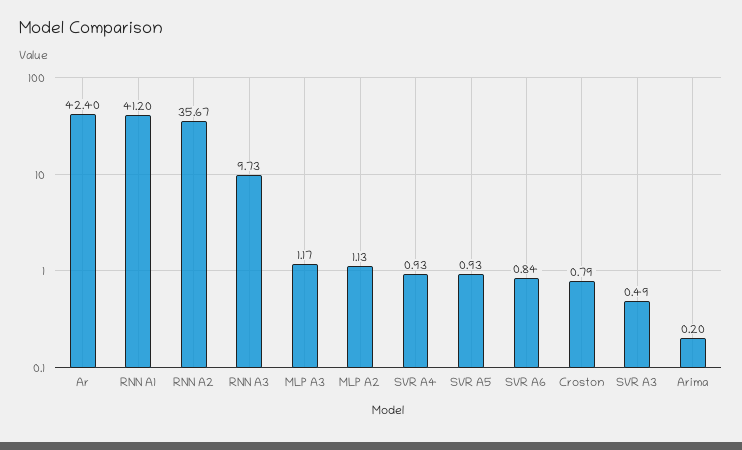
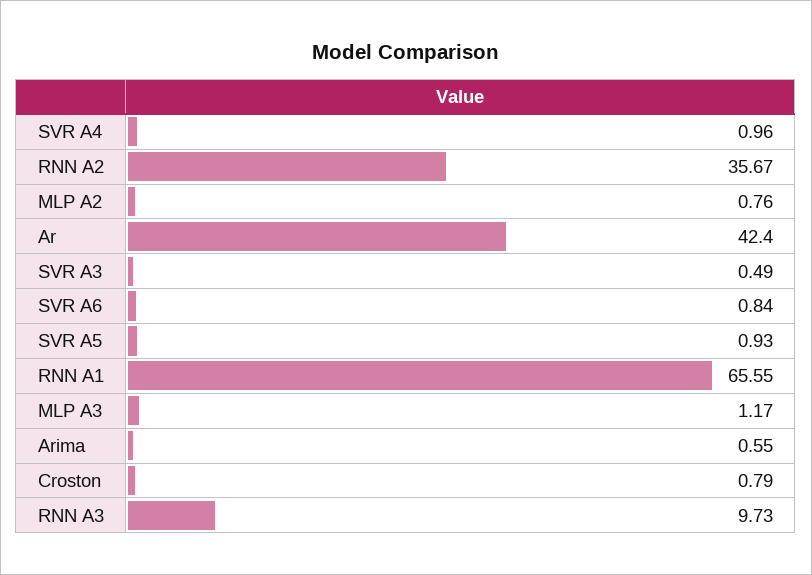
  {
    "Ar": 42.4,
-   "RNN A1": 41.2,
+   "RNN A1": 65.55,
    "RNN A2": 35.67,
    "RNN A3": 9.73,
    "MLP A3": 1.17,
-   "MLP A2": 1.13,
+   "MLP A2": 0.76,
-   "SVR A4": 0.93,
+   "SVR A4": 0.96,
    "SVR A5": 0.93,
    "SVR A6": 0.84,
    "Croston": 0.79,
    "SVR A3": 0.49,
-   "Arima": 0.2
+   "Arima": 0.55
  }

